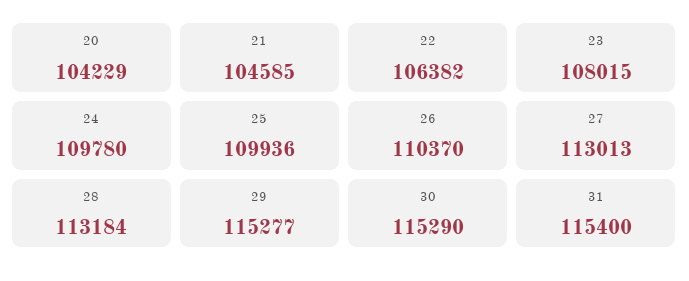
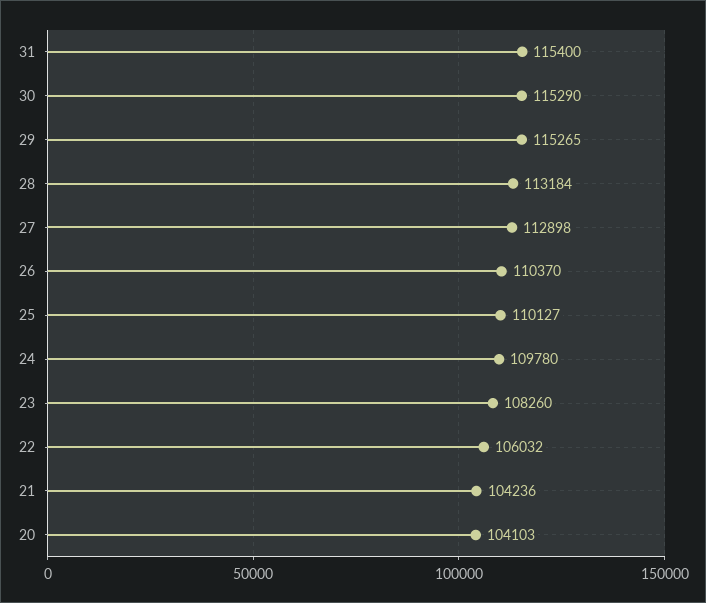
  {
-   "20": 104229,
+   "20": 104103,
-   "21": 104585,
+   "21": 104236,
-   "22": 106382,
+   "22": 106032,
-   "23": 108015,
+   "23": 108260,
    "24": 109780,
-   "25": 109936,
+   "25": 110127,
    "26": 110370,
-   "27": 113013,
+   "27": 112898,
    "28": 113184,
-   "29": 115277,
+   "29": 115265,
    "30": 115290,
    "31": 115400
  }

